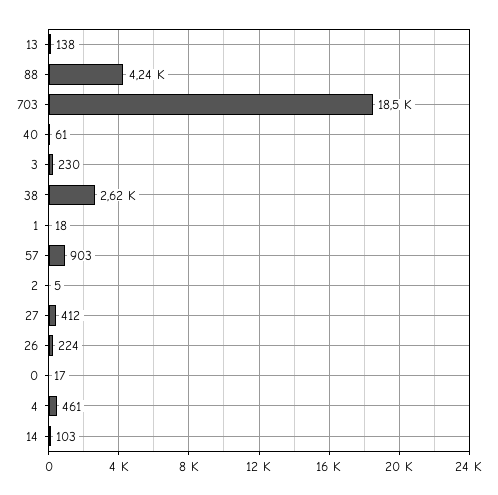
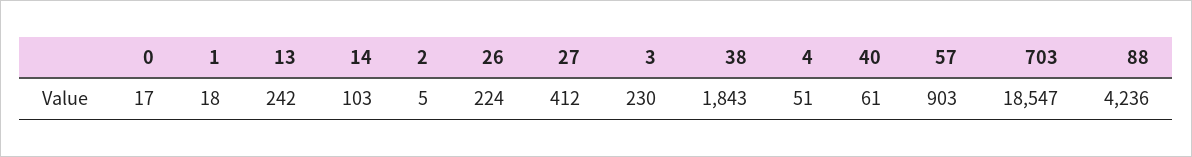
  {
-   "13": 138,
+   "13": 242,
    "88": 4236,
    "703": 18547,
    "40": 61,
    "3": 230,
-   "38": 2620,
+   "38": 1843,
    "1": 18,
    "57": 903,
    "2": 5,
    "27": 412,
    "26": 224,
    "0": 17,
-   "4": 461,
+   "4": 51,
    "14": 103
  }

